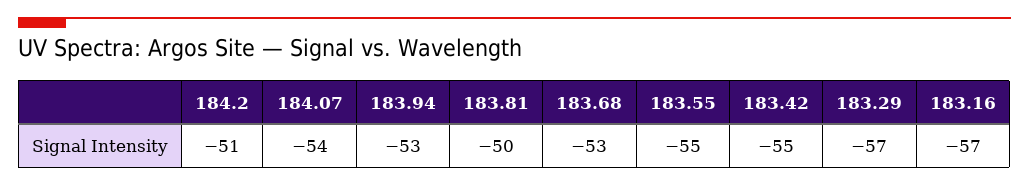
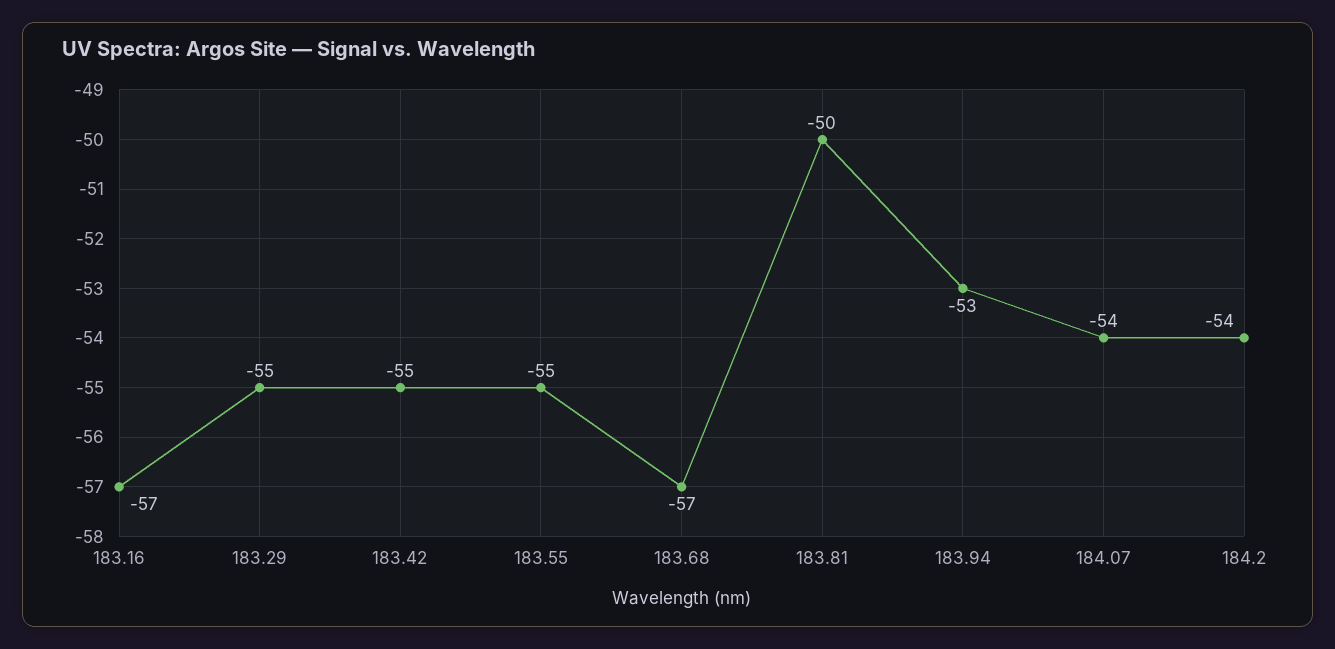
  {
-   "184.2": -51,
+   "184.2": -54,
    "184.07": -54,
    "183.94": -53,
    "183.81": -50,
-   "183.68": -53,
+   "183.68": -57,
    "183.55": -55,
    "183.42": -55,
-   "183.29": -57,
+   "183.29": -55,
    "183.16": -57
  }

